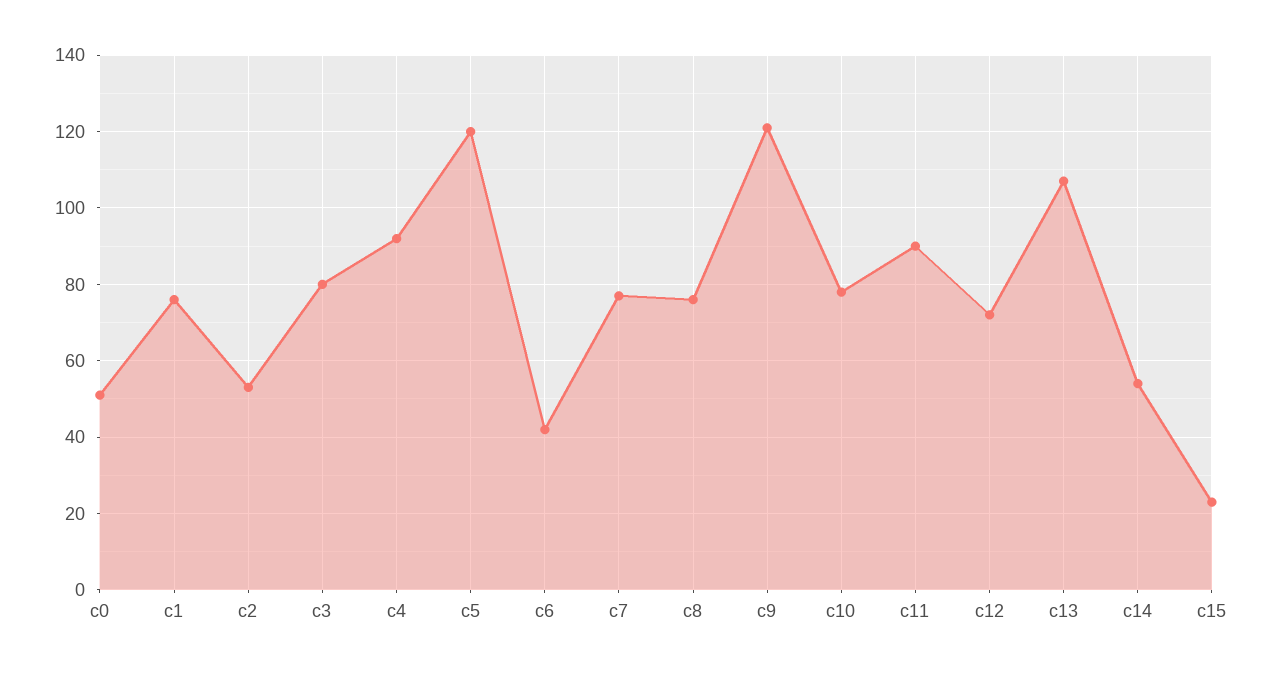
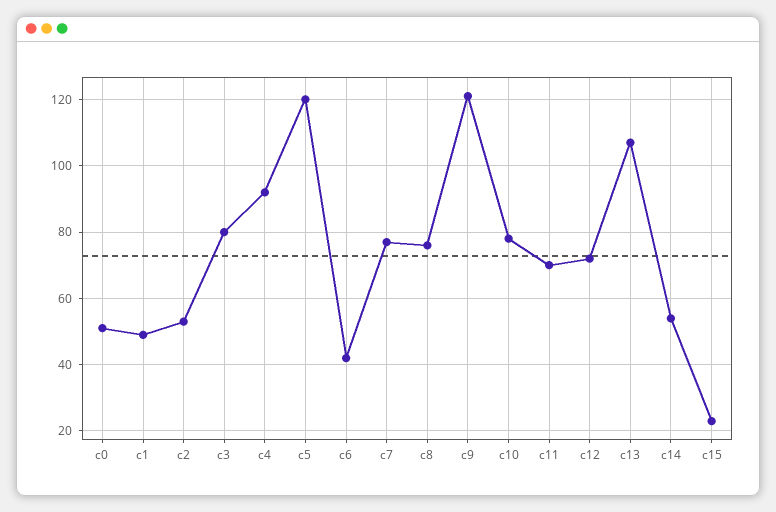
  {
    "c0": 50,
-   "c1": 75,
+   "c1": 50,
    "c2": 55,
    "c3": 80,
    "c4": 90,
    "c5": 120,
    "c6": 40,
    "c7": 75,
    "c8": 75,
    "c9": 120,
    "c10": 80,
-   "c11": 90,
+   "c11": 70,
    "c12": 70,
    "c13": 105,
    "c14": 55,
    "c15": 25
  }

